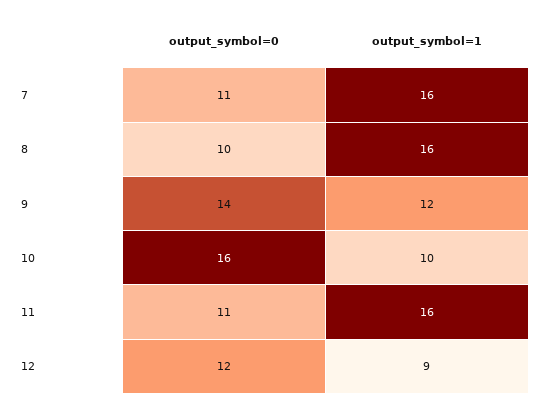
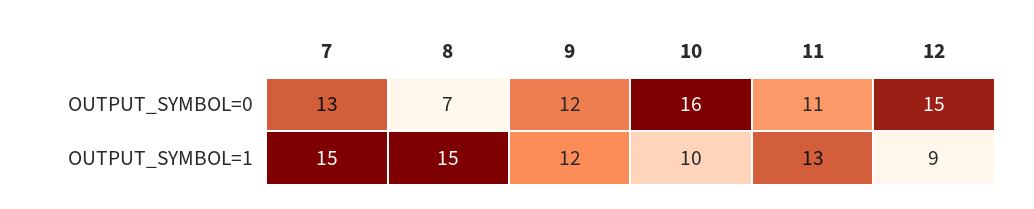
  {
    "output_symbol=0": {
-     "7": 11,
+     "7": 13,
-     "8": 10,
+     "8": 7,
-     "9": 14,
+     "9": 12,
      "10": 16,
      "11": 11,
-     "12": 12
+     "12": 15
    },
    "output_symbol=1": {
-     "7": 16,
+     "7": 15,
-     "8": 16,
+     "8": 15,
      "9": 12,
      "10": 10,
-     "11": 16,
+     "11": 13,
      "12": 9
    }
  }

